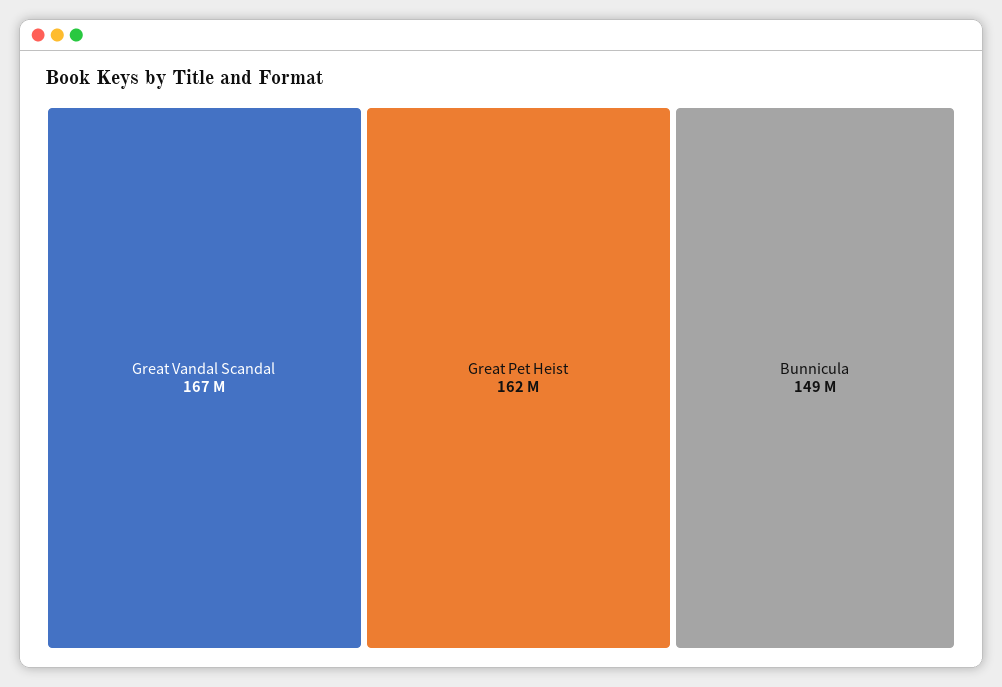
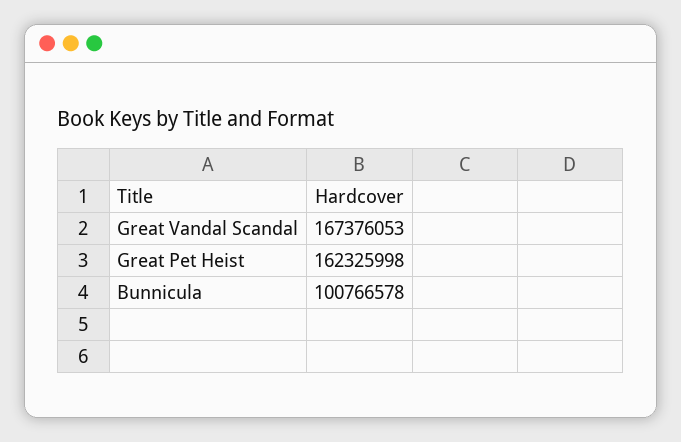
  {
    "Great Vandal Scandal": 167376053,
    "Great Pet Heist": 162325998,
-   "Bunnicula": 149000000
+   "Bunnicula": 100766578
  }

